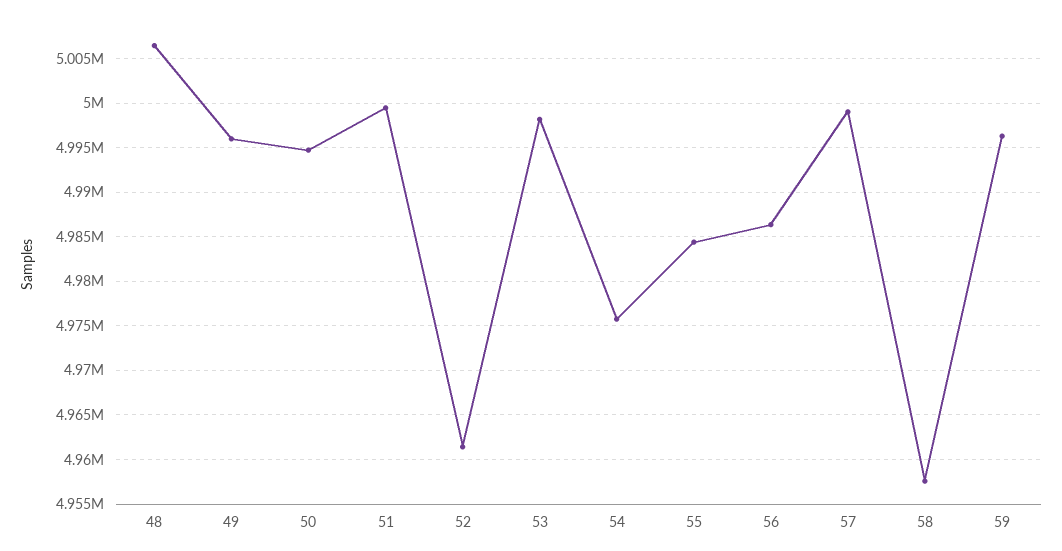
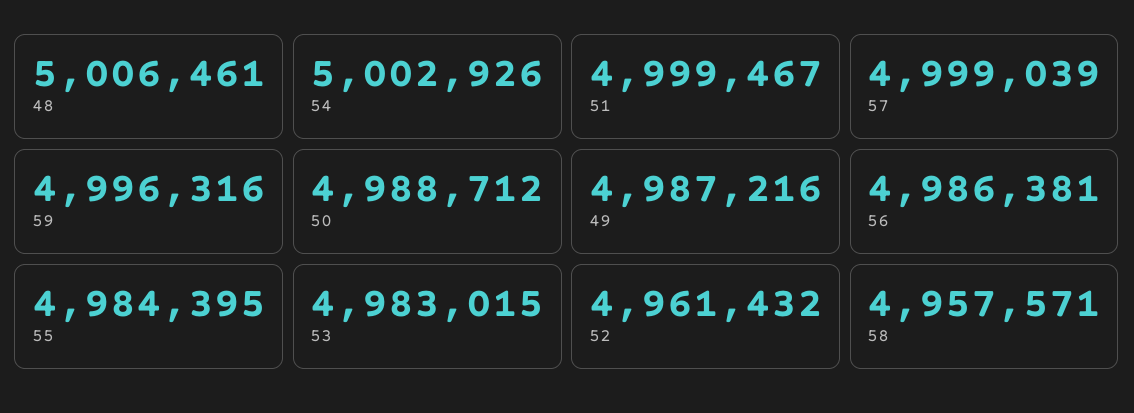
  {
    "48": 5006461,
-   "49": 4996000,
+   "49": 4987216,
-   "50": 4995000,
+   "50": 4988712,
    "51": 4999467,
    "52": 4961432,
-   "53": 4998000,
+   "53": 4983015,
-   "54": 4976000,
+   "54": 5002926,
    "55": 4984395,
    "56": 4986381,
    "57": 4999039,
    "58": 4957571,
    "59": 4996316
  }

